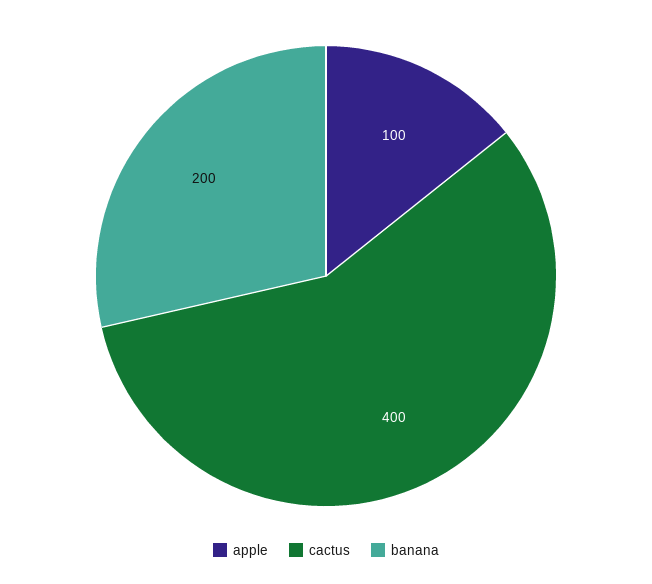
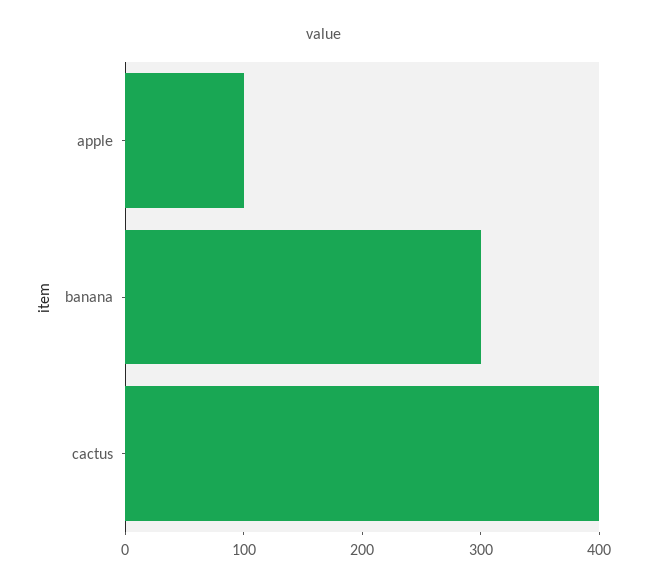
  {
    "apple": 100,
    "cactus": 400,
-   "banana": 200
+   "banana": 300
  }

